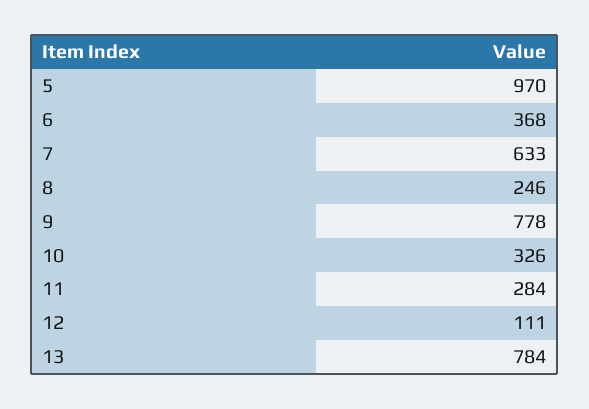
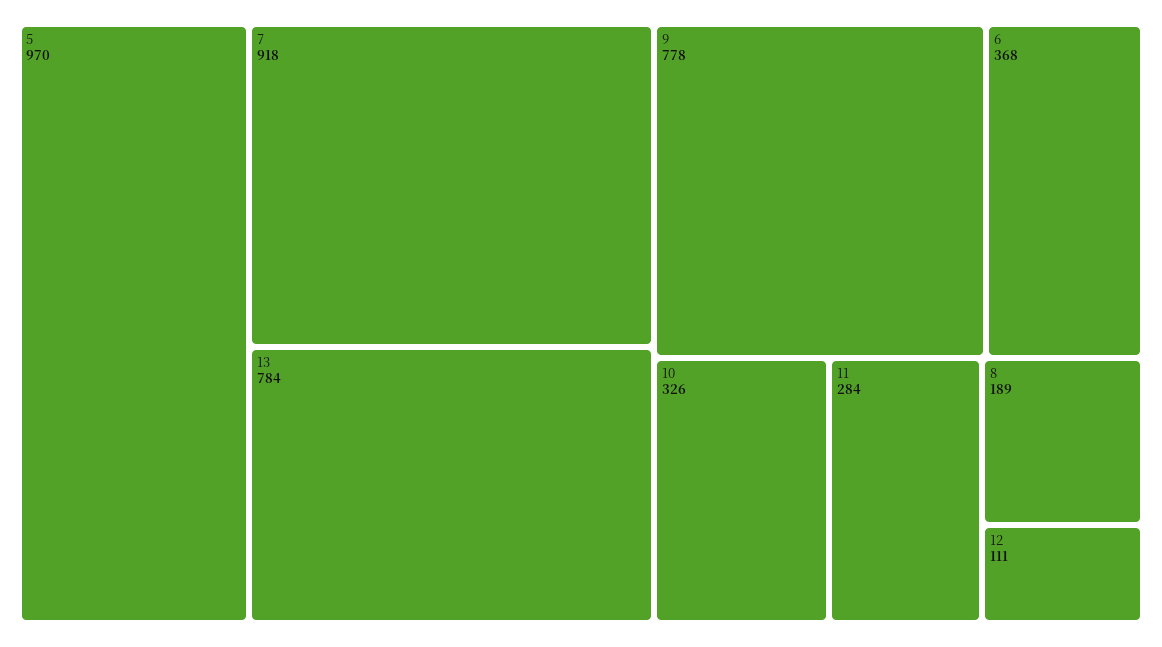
  {
    "5": 970,
    "6": 368,
-   "7": 633,
+   "7": 918,
-   "8": 246,
+   "8": 189,
    "9": 778,
    "10": 326,
    "11": 284,
    "12": 111,
    "13": 784
  }

